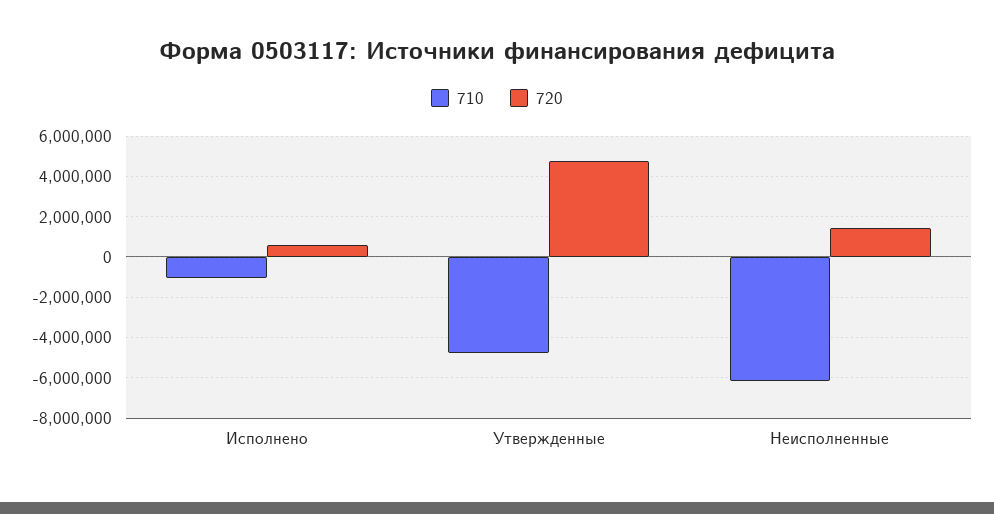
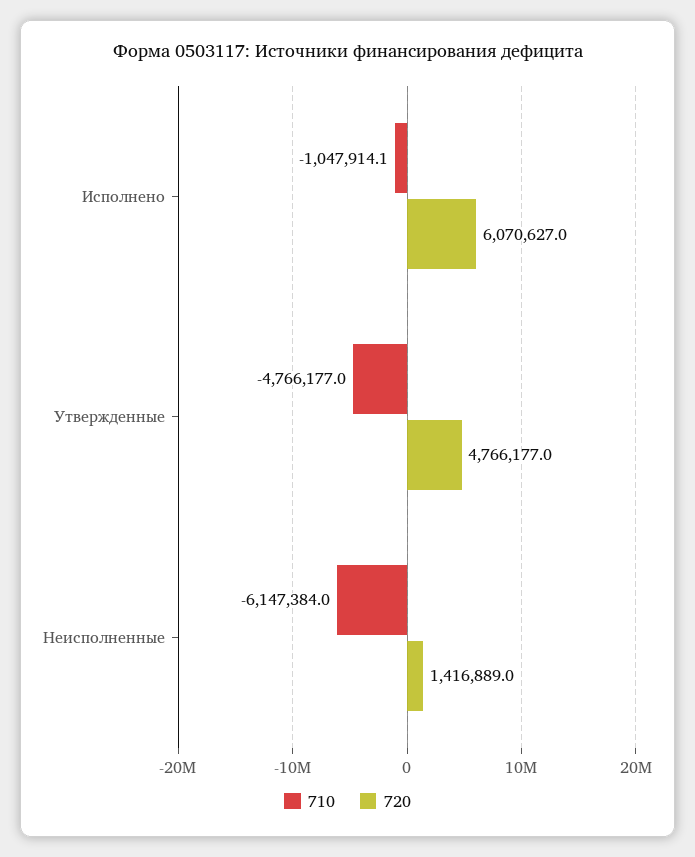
  {
    "710": {
      "Исполнено": -1047914.1,
      "Утвержденные": -4766177,
      "Неисполненные": -6147384
    },
    "720": {
-     "Исполнено": 500000,
+     "Исполнено": 6070627,
      "Утвержденные": 4766177,
      "Неисполненные": 1416889
    }
  }

